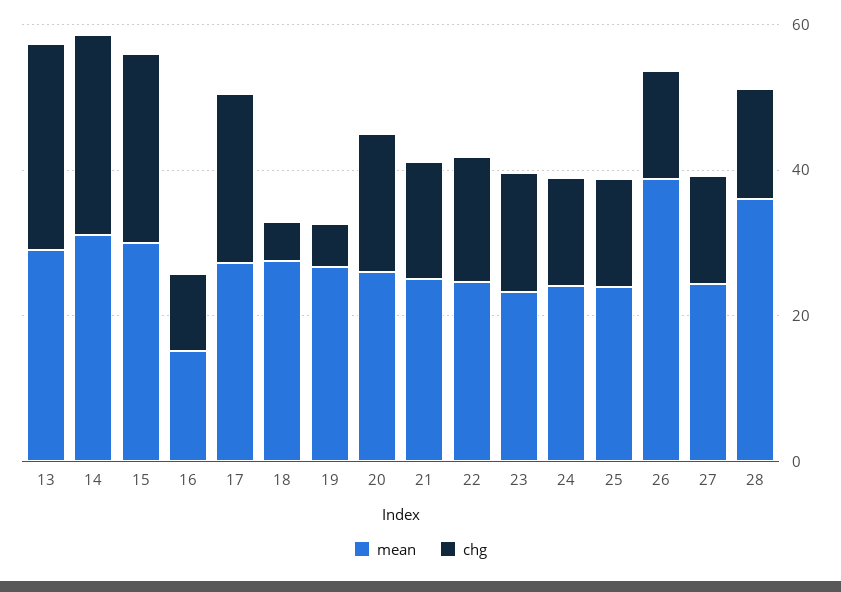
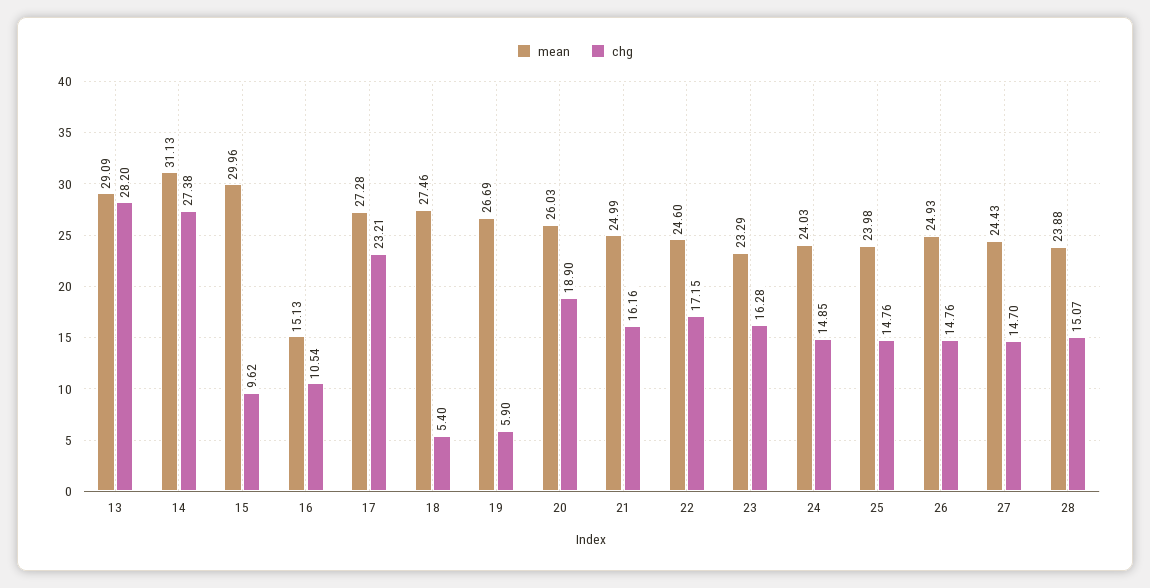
  {
    "mean": {
      "13": 29.09,
      "14": 31.13,
      "15": 29.96,
      "16": 15.13,
      "17": 27.28,
      "18": 27.46,
      "19": 26.69,
      "20": 26.03,
      "21": 24.99,
      "22": 24.6,
      "23": 23.29,
      "24": 24.03,
      "25": 23.98,
-     "26": 40,
+     "26": 24.93,
      "27": 24.43,
-     "28": 35
+     "28": 23.88
    },
    "chg": {
      "13": 28.2,
      "14": 27.38,
-     "15": 25,
+     "15": 9.62,
      "16": 10.54,
      "17": 23.21,
      "18": 5.4,
      "19": 5.9,
      "20": 18.9,
      "21": 16.16,
      "22": 17.15,
      "23": 16.28,
      "24": 14.85,
      "25": 14.76,
      "26": 14.76,
      "27": 14.7,
      "28": 15.07
    }
  }

